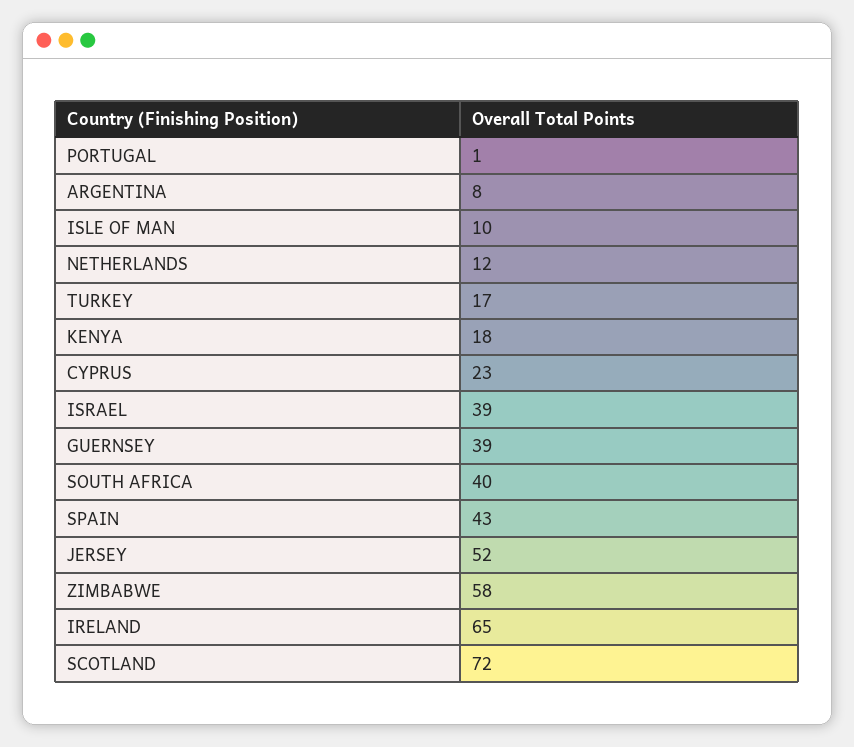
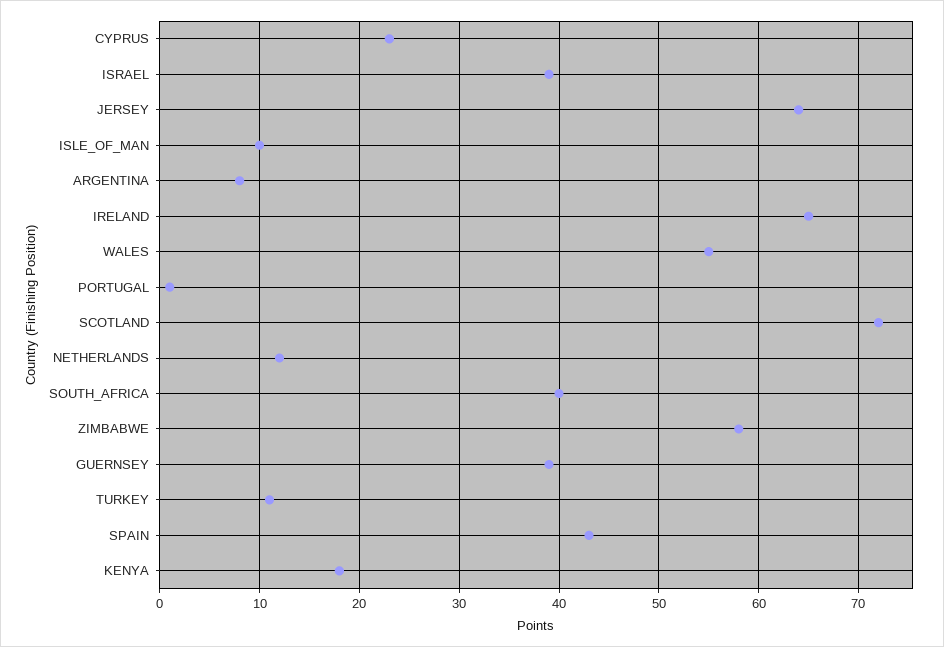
  {
    "PORTUGAL": 1,
    "ARGENTINA": 8,
    "ISLE OF MAN": 10,
    "NETHERLANDS": 12,
-   "TURKEY": 17,
+   "TURKEY": 11,
    "KENYA": 18,
    "CYPRUS": 23,
    "ISRAEL": 39,
    "GUERNSEY": 39,
    "SOUTH AFRICA": 40,
    "SPAIN": 43,
-   "JERSEY": 52,
+   "JERSEY": 64,
    "ZIMBABWE": 58,
    "IRELAND": 65,
-   "SCOTLAND": 72
+   "SCOTLAND": 72,
+   "WALES": 55
  }

